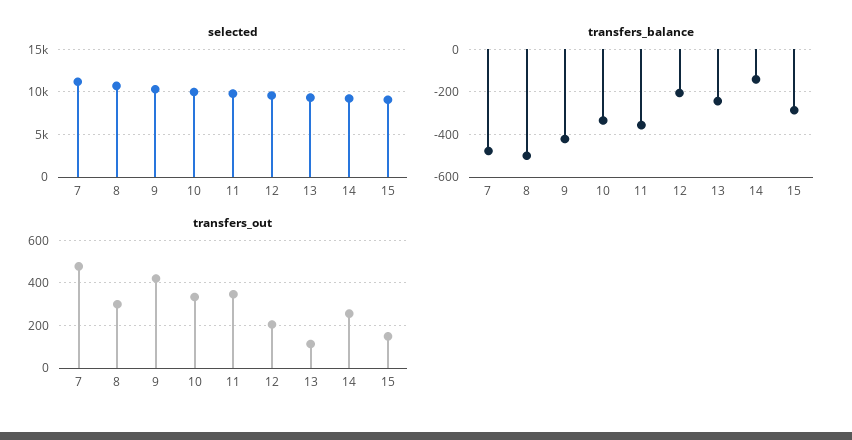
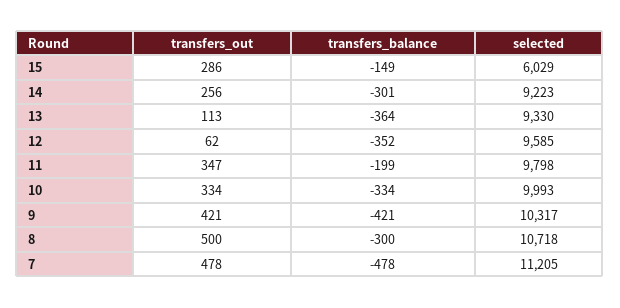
  {
    "selected": {
      "7": 11205,
      "8": 10718,
      "9": 10317,
      "10": 9993,
      "11": 9798,
      "12": 9585,
      "13": 9330,
      "14": 9223,
-     "15": 9000
+     "15": 6029
    },
    "transfers_balance": {
      "7": -478,
-     "8": -500,
+     "8": -300,
      "9": -421,
      "10": -334,
-     "11": -350,
+     "11": -199,
-     "12": -200,
+     "12": -352,
-     "13": -250,
+     "13": -364,
-     "14": -150,
+     "14": -301,
-     "15": -300
+     "15": -149
    },
    "transfers_out": {
      "7": 478,
-     "8": 300,
+     "8": 500,
      "9": 421,
      "10": 334,
      "11": 347,
-     "12": 200,
+     "12": 62,
      "13": 113,
      "14": 256,
-     "15": 150
+     "15": 286
    }
  }

